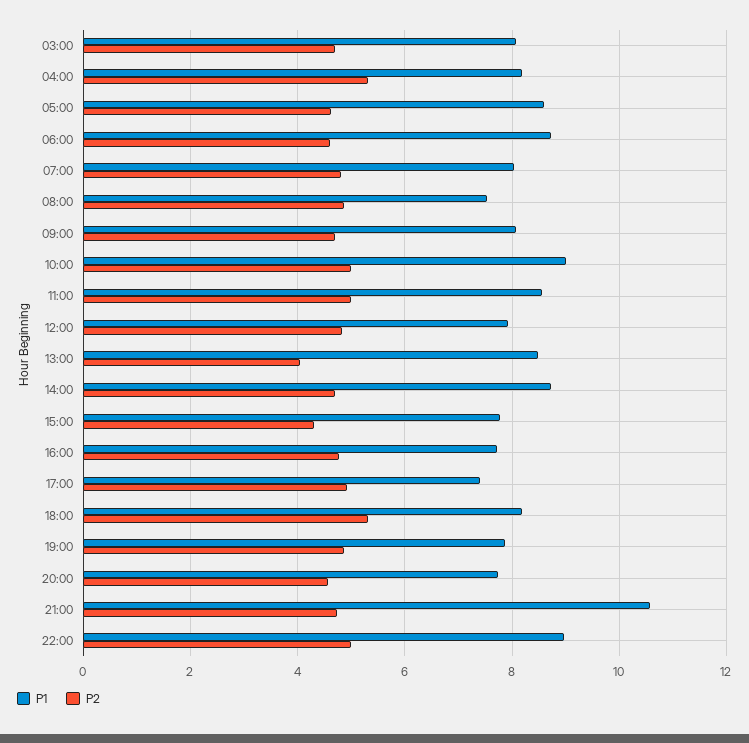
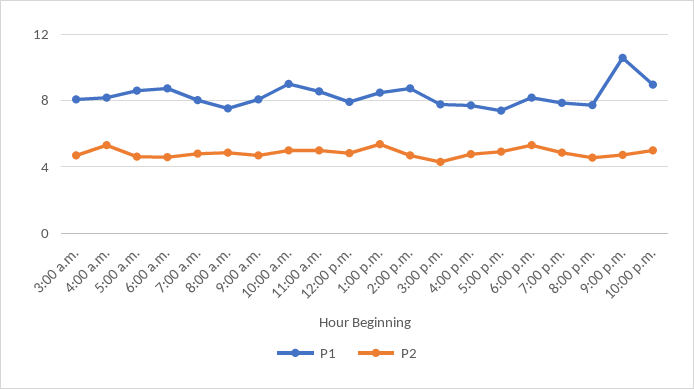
  {
    "P1": {
      "03:00": 8,
      "04:00": 8.2,
      "05:00": 8.6,
      "06:00": 8.8,
      "07:00": 8,
      "08:00": 7.6,
      "09:00": 8,
      "10:00": 9,
      "11:00": 8.6,
      "12:00": 8,
      "13:00": 8.4,
      "14:00": 8.8,
      "15:00": 7.8,
      "16:00": 7.8,
      "17:00": 7.4,
      "18:00": 8.2,
      "19:00": 7.8,
      "20:00": 7.8,
      "21:00": 10.6,
      "22:00": 9
    },
    "P2": {
      "03:00": 4.8,
      "04:00": 5.4,
      "05:00": 4.6,
      "06:00": 4.6,
      "07:00": 4.8,
      "08:00": 4.8,
      "09:00": 4.8,
      "10:00": 5,
      "11:00": 5,
      "12:00": 4.8,
-     "13:00": 4,
+     "13:00": 5.5,
      "14:00": 4.8,
      "15:00": 4.4,
      "16:00": 4.8,
      "17:00": 5,
      "18:00": 5.4,
      "19:00": 4.8,
      "20:00": 4.6,
      "21:00": 4.8,
      "22:00": 5
    }
  }

